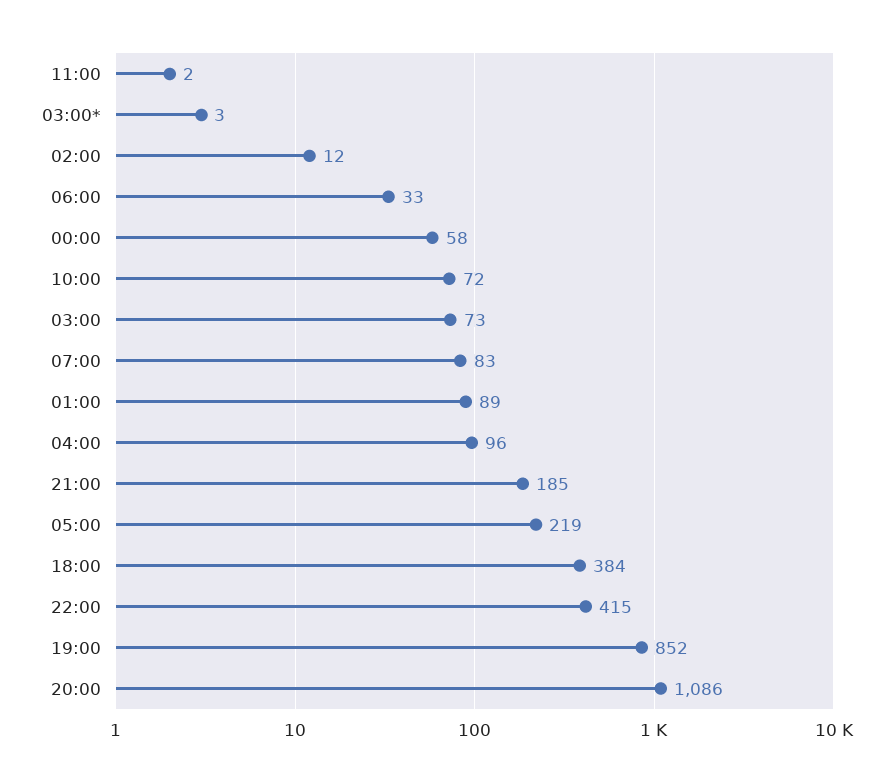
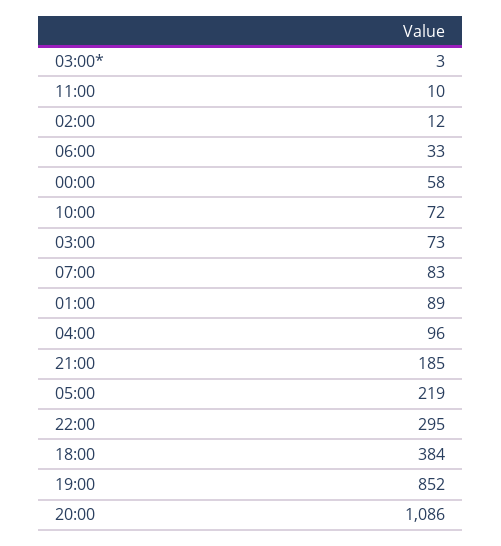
  {
-   "11:00": 2,
+   "11:00": 10,
    "03:00*": 3,
    "02:00": 12,
    "06:00": 33,
    "00:00": 58,
    "10:00": 72,
    "03:00": 73,
    "07:00": 83,
    "01:00": 89,
    "04:00": 96,
    "21:00": 185,
    "05:00": 219,
    "18:00": 384,
-   "22:00": 415,
+   "22:00": 295,
    "19:00": 852,
    "20:00": 1086
  }

